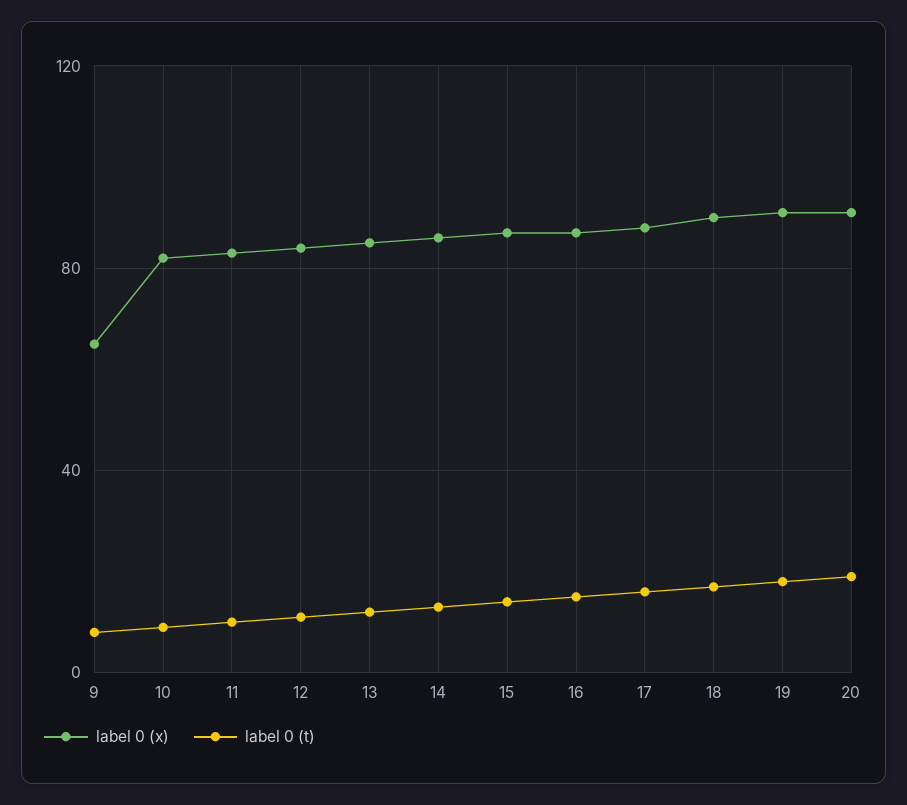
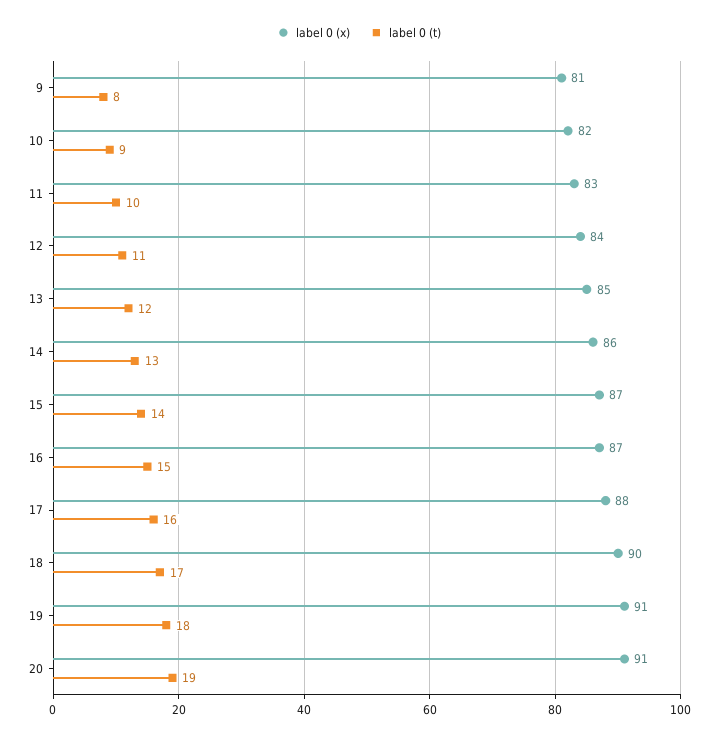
  {
    "label 0 (x)": {
-     "9": 65,
+     "9": 81,
      "10": 82,
      "11": 83,
      "12": 84,
      "13": 85,
      "14": 86,
      "15": 87,
      "16": 87,
      "17": 88,
      "18": 90,
      "19": 91,
      "20": 91
    },
    "label 0 (t)": {
      "9": 8,
      "10": 9,
      "11": 10,
      "12": 11,
      "13": 12,
      "14": 13,
      "15": 14,
      "16": 15,
      "17": 16,
      "18": 17,
      "19": 18,
      "20": 19
    }
  }

